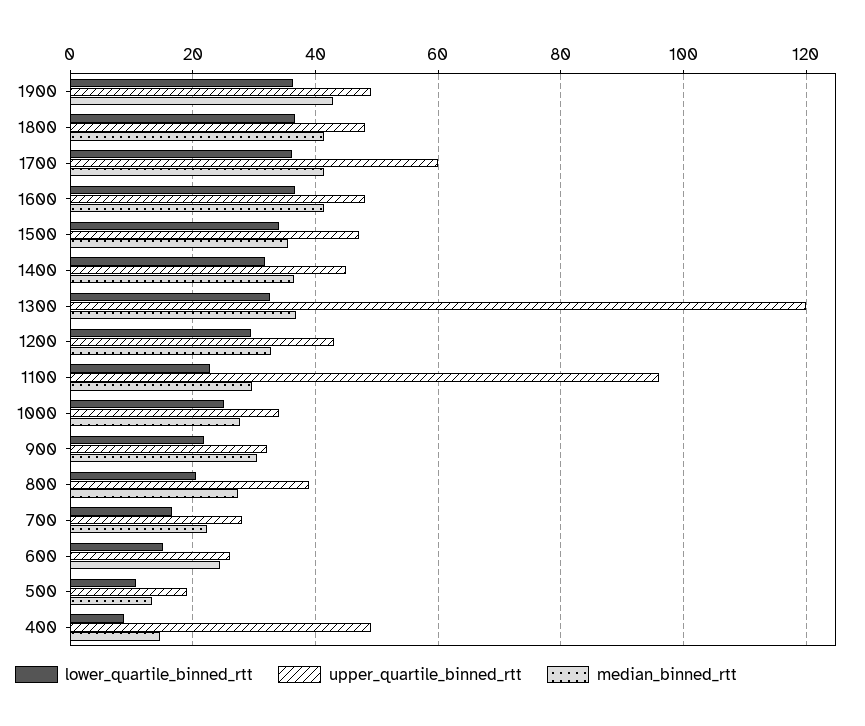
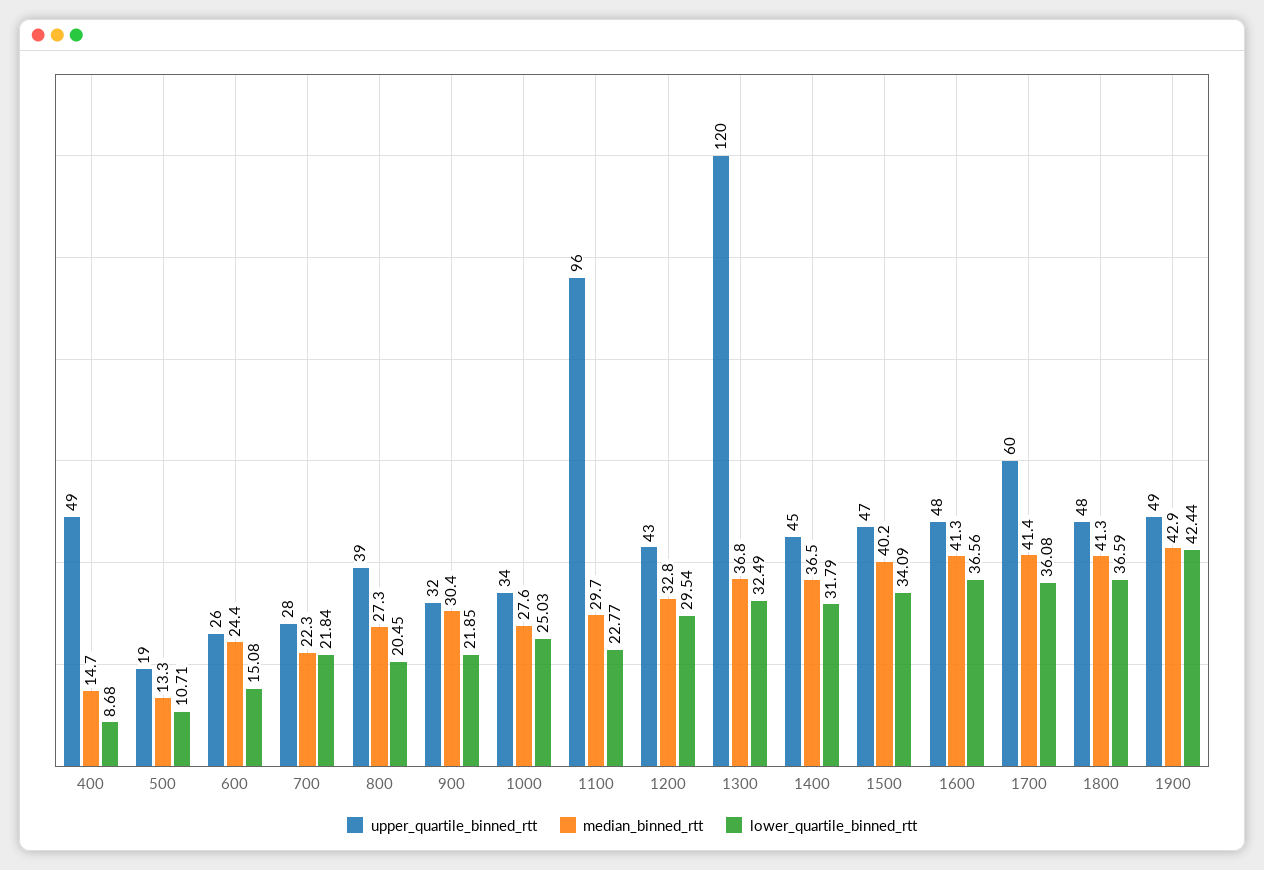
  {
    "lower_quartile_binned_rtt": {
-     "1900": 36,
+     "1900": 42.44,
      "1800": 36.59,
      "1700": 36.08,
      "1600": 36.56,
      "1500": 34.09,
      "1400": 31.79,
      "1300": 32.49,
      "1200": 29.54,
      "1100": 22.77,
      "1000": 25.03,
      "900": 21.85,
      "800": 20.45,
-     "700": 16,
+     "700": 21.84,
      "600": 15.08,
      "500": 10.71,
      "400": 8.68
    },
    "upper_quartile_binned_rtt": {
      "1900": 49,
      "1800": 48,
      "1700": 60,
      "1600": 48,
      "1500": 47,
      "1400": 45,
      "1300": 120,
      "1200": 43,
      "1100": 96,
      "1000": 34,
      "900": 32,
      "800": 39,
      "700": 28,
      "600": 26,
      "500": 19,
      "400": 49
    },
    "median_binned_rtt": {
      "1900": 42.9,
      "1800": 41.3,
      "1700": 41.4,
      "1600": 41.3,
-     "1500": 36,
+     "1500": 40.2,
      "1400": 36.5,
      "1300": 36.8,
      "1200": 32.8,
      "1100": 29.7,
      "1000": 27.6,
      "900": 30.4,
      "800": 27.3,
      "700": 22.3,
      "600": 24.4,
      "500": 13.3,
      "400": 14.7
    }
  }

